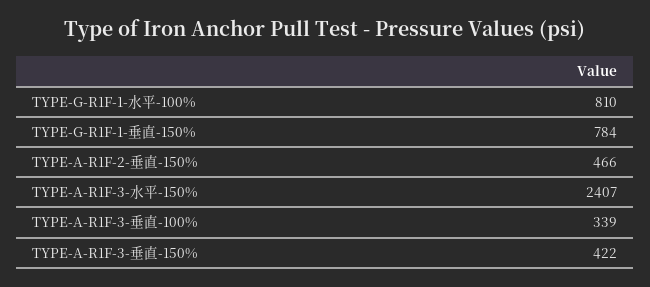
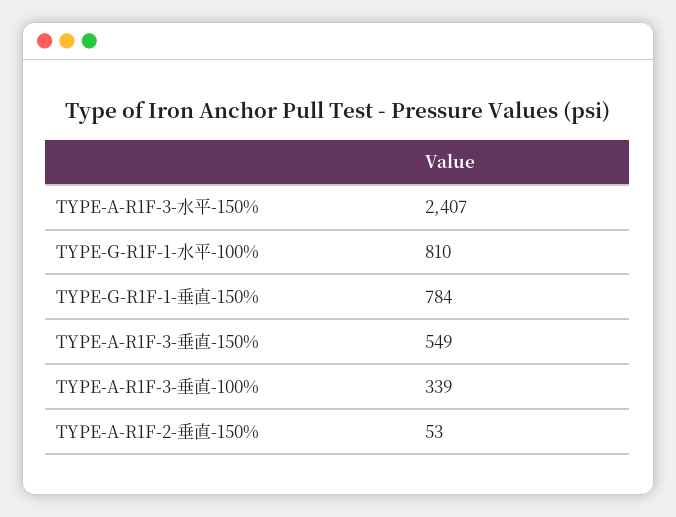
  {
    "TYPE-G-R1F-1-水平-100%": 810,
    "TYPE-G-R1F-1-垂直-150%": 784,
-   "TYPE-A-R1F-2-垂直-150%": 466,
+   "TYPE-A-R1F-2-垂直-150%": 53,
    "TYPE-A-R1F-3-水平-150%": 2407,
    "TYPE-A-R1F-3-垂直-100%": 339,
-   "TYPE-A-R1F-3-垂直-150%": 422
+   "TYPE-A-R1F-3-垂直-150%": 549
  }

